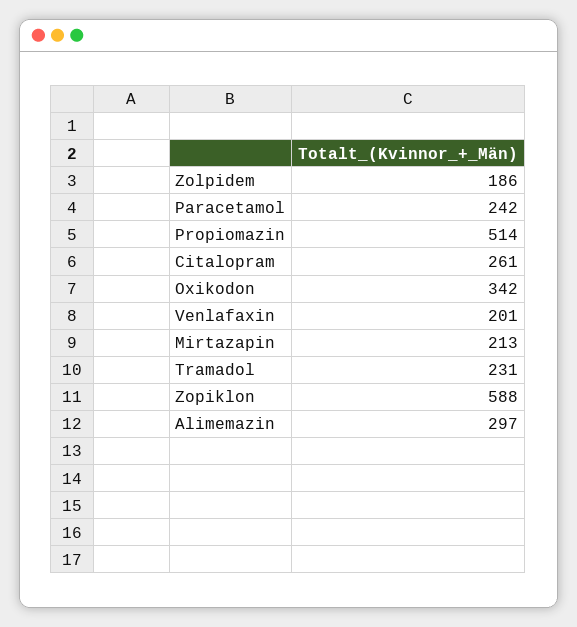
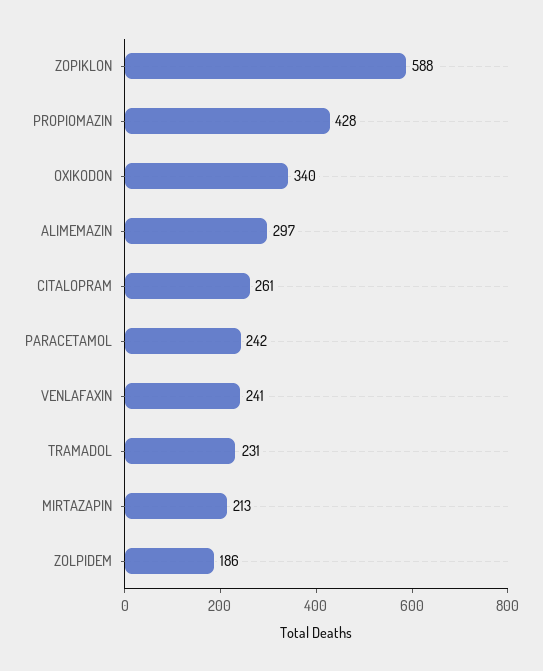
  {
    "Zolpidem": 186,
    "Paracetamol": 242,
-   "Propiomazin": 514,
+   "Propiomazin": 428,
    "Citalopram": 261,
-   "Oxikodon": 342,
+   "Oxikodon": 340,
-   "Venlafaxin": 201,
+   "Venlafaxin": 241,
    "Mirtazapin": 213,
    "Tramadol": 231,
    "Zopiklon": 588,
    "Alimemazin": 297
  }

